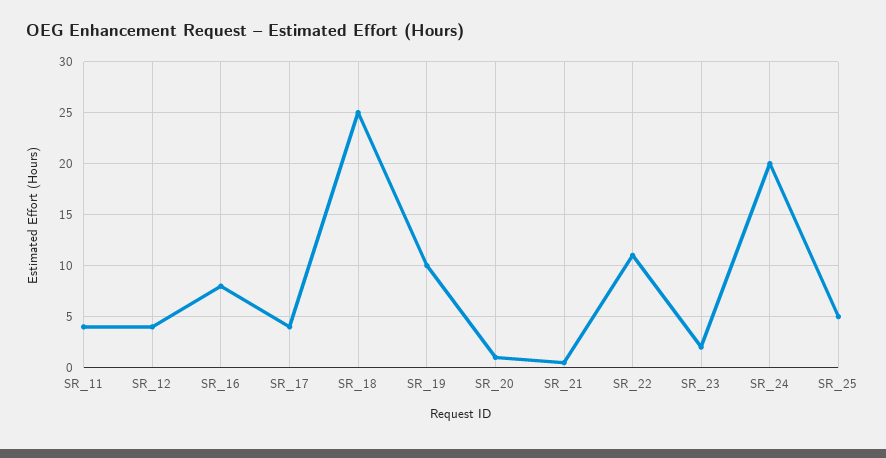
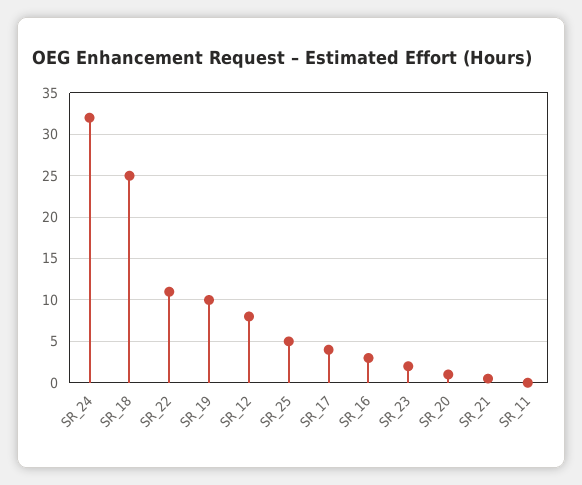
  {
-   "SR_11": 4,
+   "SR_11": 0,
-   "SR_12": 4,
+   "SR_12": 8,
-   "SR_16": 8,
+   "SR_16": 3,
    "SR_17": 4,
    "SR_18": 25,
    "SR_19": 10,
    "SR_20": 1,
    "SR_21": 1,
    "SR_22": 11,
    "SR_23": 2,
-   "SR_24": 20,
+   "SR_24": 32,
    "SR_25": 5
  }

